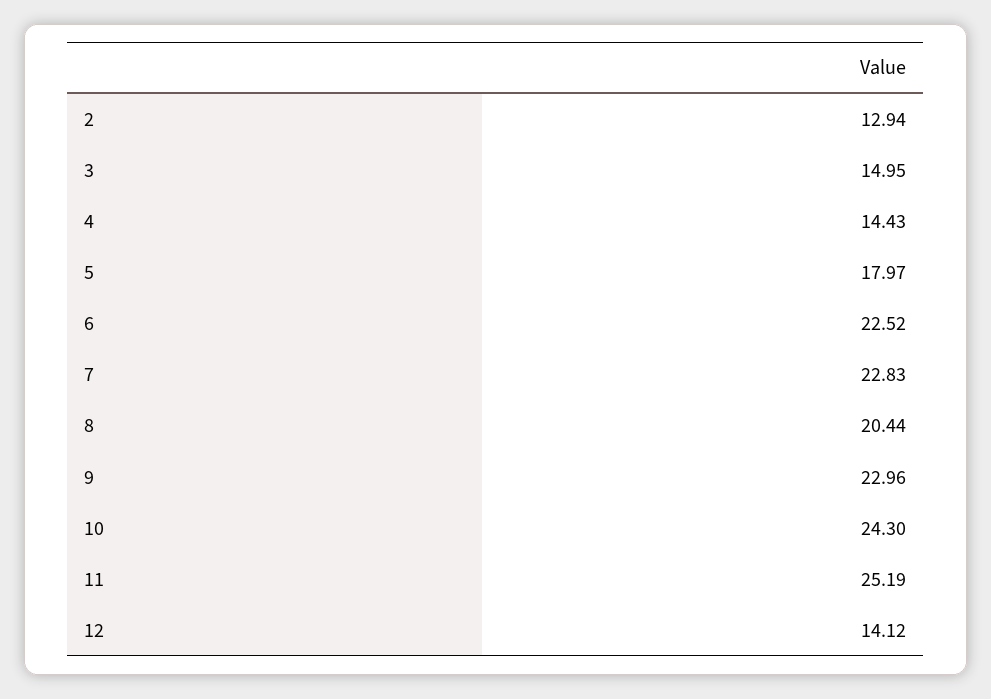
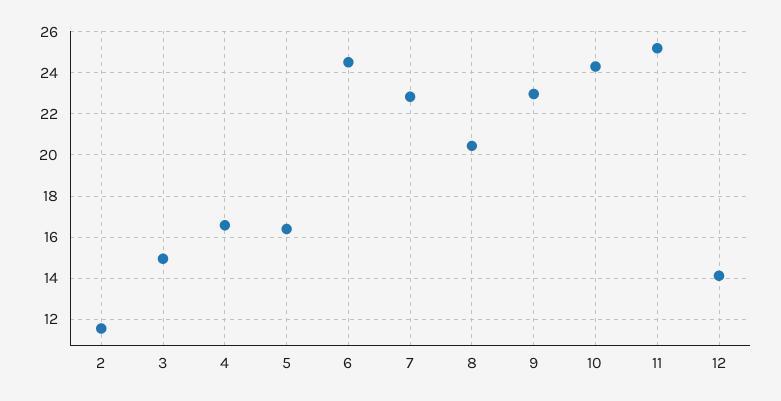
  {
-   "2": 12.94,
+   "2": 11.5,
    "3": 14.95,
-   "4": 14.43,
+   "4": 16.5,
-   "5": 17.97,
+   "5": 16.5,
-   "6": 22.52,
+   "6": 24.5,
    "7": 22.83,
    "8": 20.44,
    "9": 22.96,
    "10": 24.3,
    "11": 25.19,
    "12": 14.12
  }

